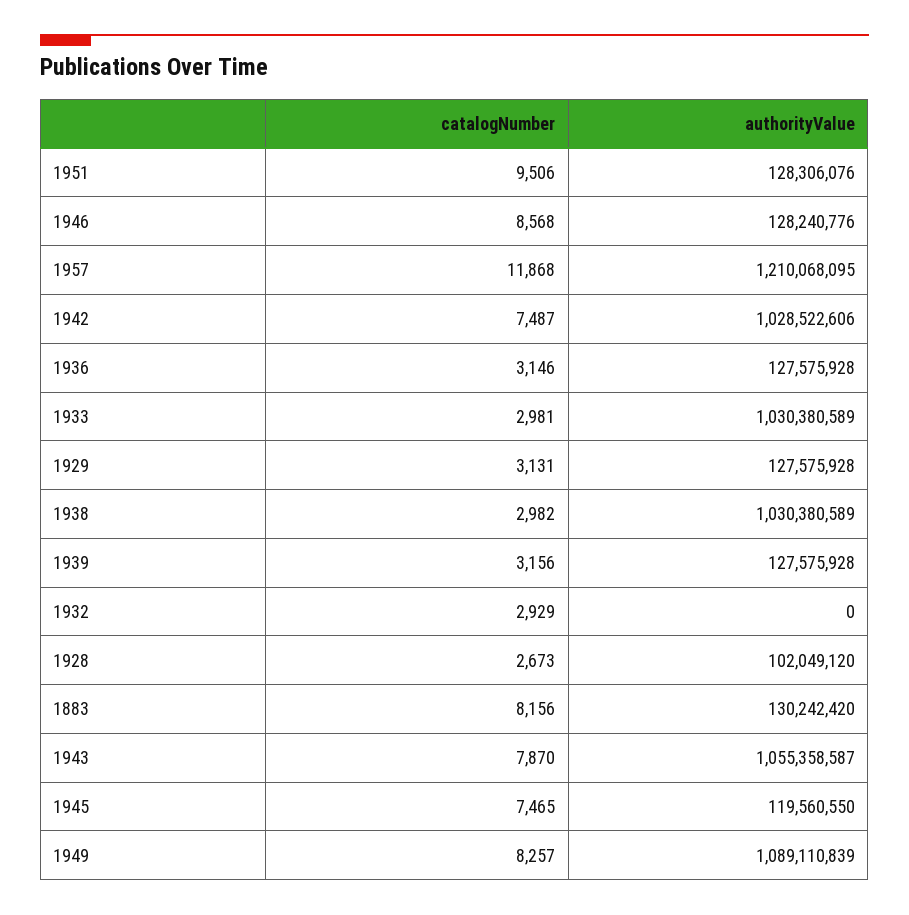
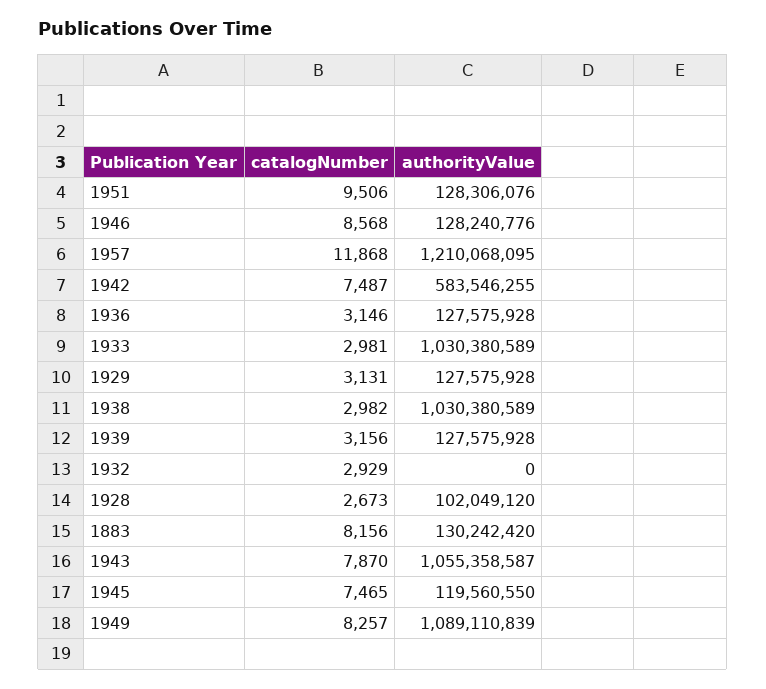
  {
    "catalogNumber": {
      "1951": 9506,
      "1946": 8568,
      "1957": 11868,
      "1942": 7487,
      "1936": 3146,
      "1933": 2981,
      "1929": 3131,
      "1938": 2982,
      "1939": 3156,
      "1932": 2929,
      "1928": 2673,
      "1883": 8156,
      "1943": 7870,
      "1945": 7465,
      "1949": 8257
    },
    "authorityValue": {
      "1951": 128306076,
      "1946": 128240776,
      "1957": 1210068095,
-     "1942": 1028522606,
+     "1942": 583546255,
      "1936": 127575928,
      "1933": 1030380589,
      "1929": 127575928,
      "1938": 1030380589,
      "1939": 127575928,
      "1932": 0,
      "1928": 102049120,
      "1883": 130242420,
      "1943": 1055358587,
      "1945": 119560550,
      "1949": 1089110839
    }
  }

